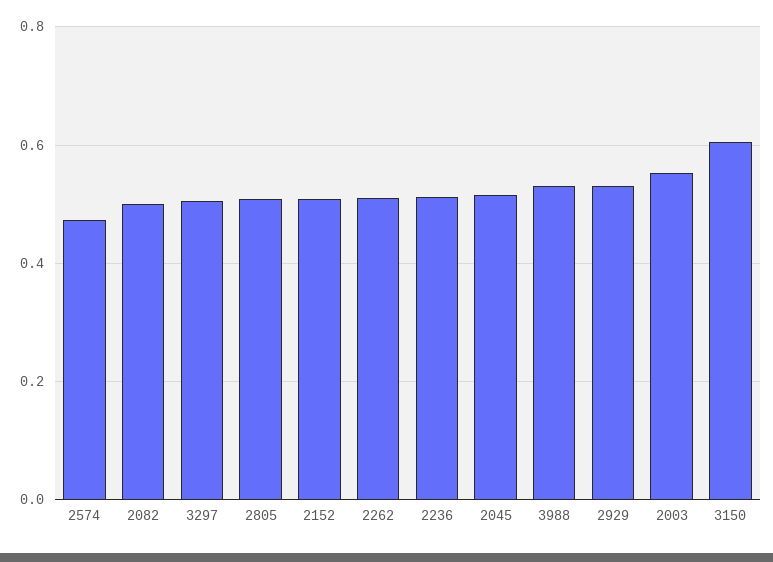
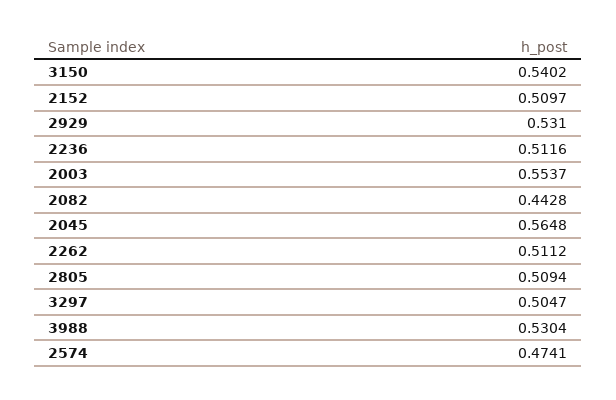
  {
    "2574": 0.4741,
-   "2082": 0.5,
+   "2082": 0.4428,
    "3297": 0.5047,
    "2805": 0.5094,
    "2152": 0.5097,
    "2262": 0.5112,
    "2236": 0.5116,
-   "2045": 0.52,
+   "2045": 0.5648,
    "3988": 0.5304,
    "2929": 0.531,
    "2003": 0.5537,
-   "3150": 0.6
+   "3150": 0.5402
  }

